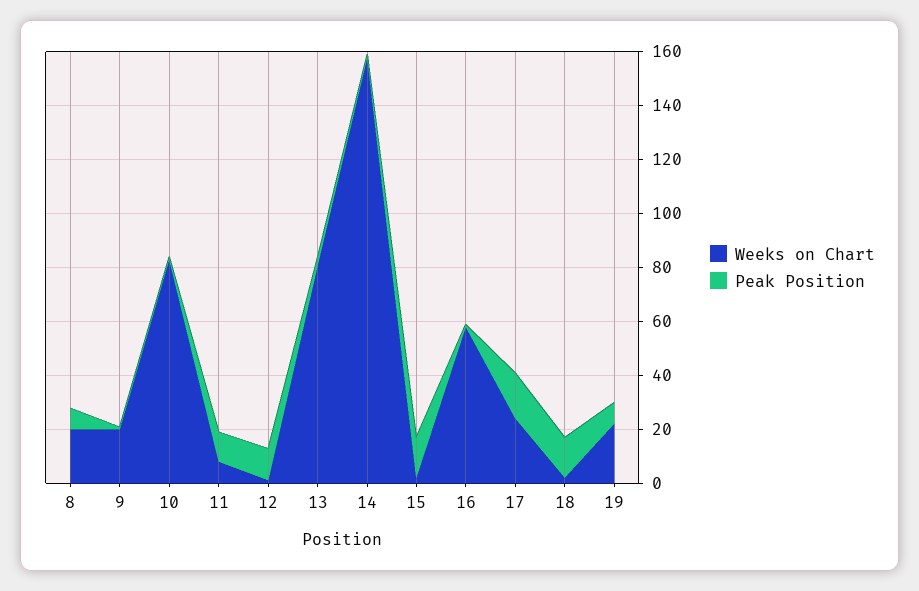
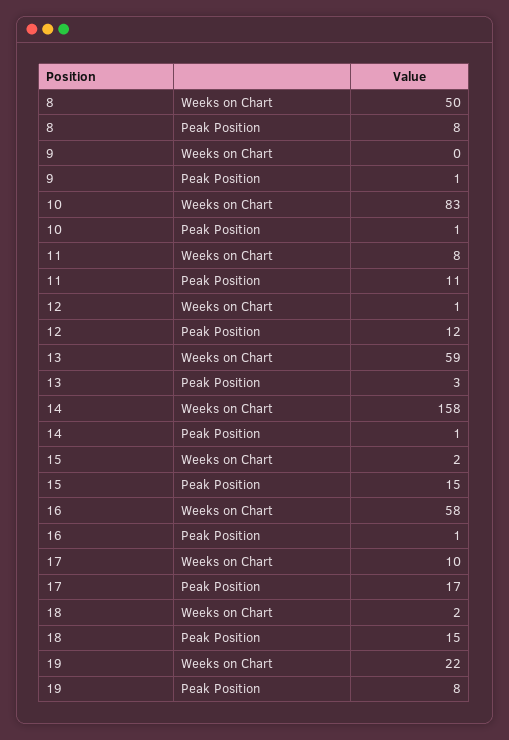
  {
    "Weeks on Chart": {
-     "8": 20,
+     "8": 50,
-     "9": 20,
+     "9": 0,
      "10": 83,
      "11": 8,
      "12": 1,
-     "13": 80,
+     "13": 59,
      "14": 158,
      "15": 2,
      "16": 58,
-     "17": 25,
+     "17": 10,
      "18": 2,
      "19": 22
    },
    "Peak Position": {
      "8": 8,
      "9": 1,
      "10": 1,
      "11": 11,
      "12": 12,
      "13": 3,
      "14": 1,
      "15": 15,
      "16": 1,
      "17": 17,
      "18": 15,
      "19": 8
    }
  }

